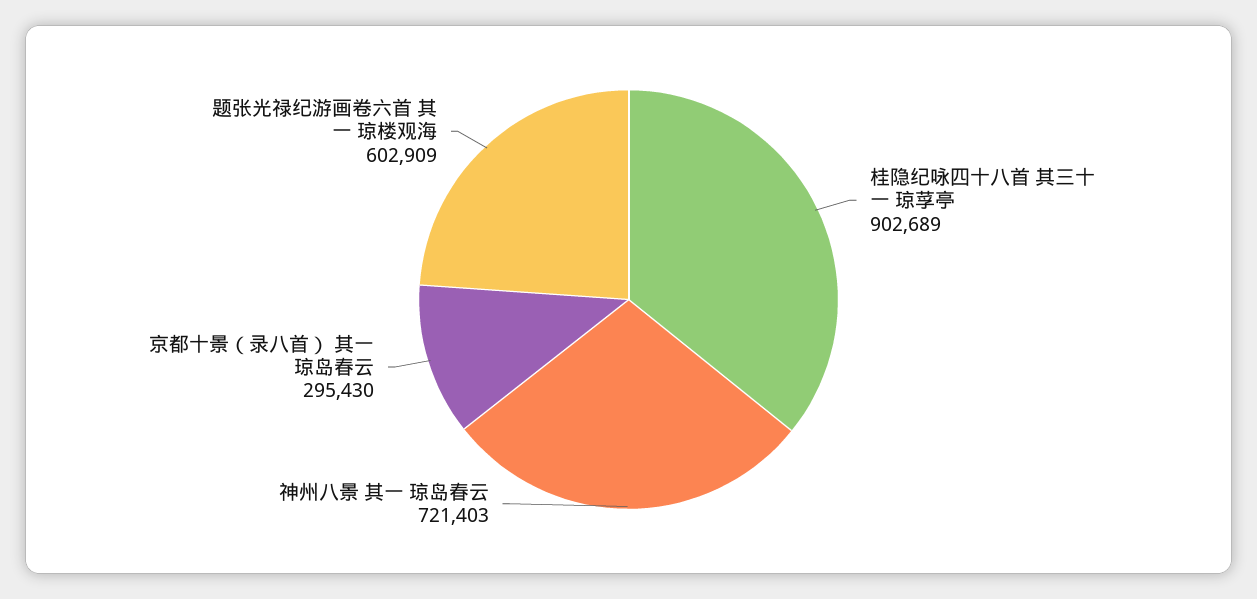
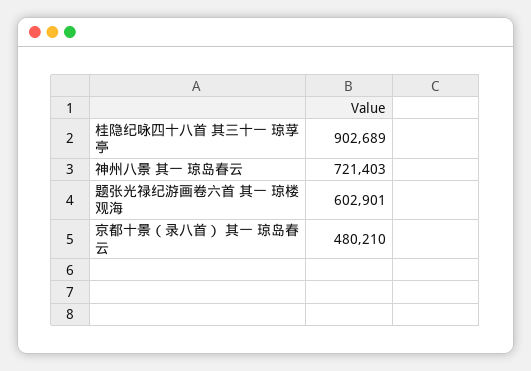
  {
    "桂隐纪咏四十八首 其三十一 琼莩亭": 902689,
    "神州八景 其一 琼岛春云": 721403,
-   "京都十景（录八首） 其一 琼岛春云": 295430,
+   "京都十景（录八首） 其一 琼岛春云": 480210,
-   "题张光禄纪游画卷六首 其一 琼楼观海": 602909
+   "题张光禄纪游画卷六首 其一 琼楼观海": 602901
  }

